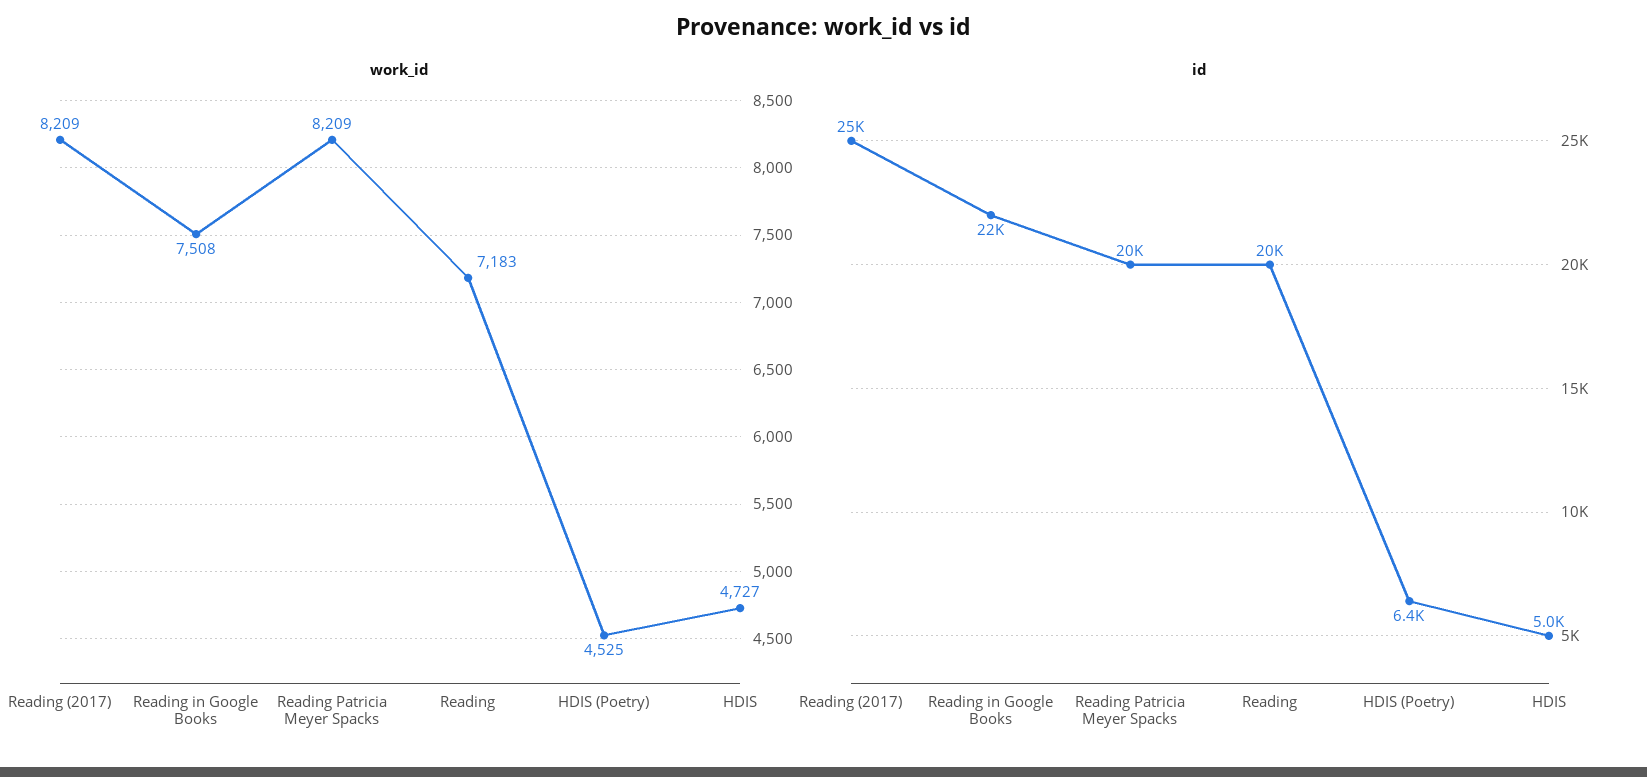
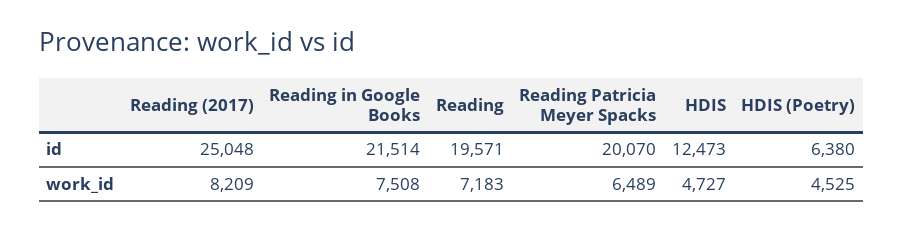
  {
    "work_id": {
      "Reading (2017)": 8209,
      "Reading in Google Books": 7508,
-     "Reading Patricia Meyer Spacks": 8209,
+     "Reading Patricia Meyer Spacks": 6489,
      "Reading": 7183,
      "HDIS (Poetry)": 4525,
      "HDIS": 4727
    },
    "id": {
      "Reading (2017)": 25048,
      "Reading in Google Books": 21514,
      "Reading Patricia Meyer Spacks": 20070,
      "Reading": 19571,
      "HDIS (Poetry)": 6380,
-     "HDIS": 5000
+     "HDIS": 12473
    }
  }

